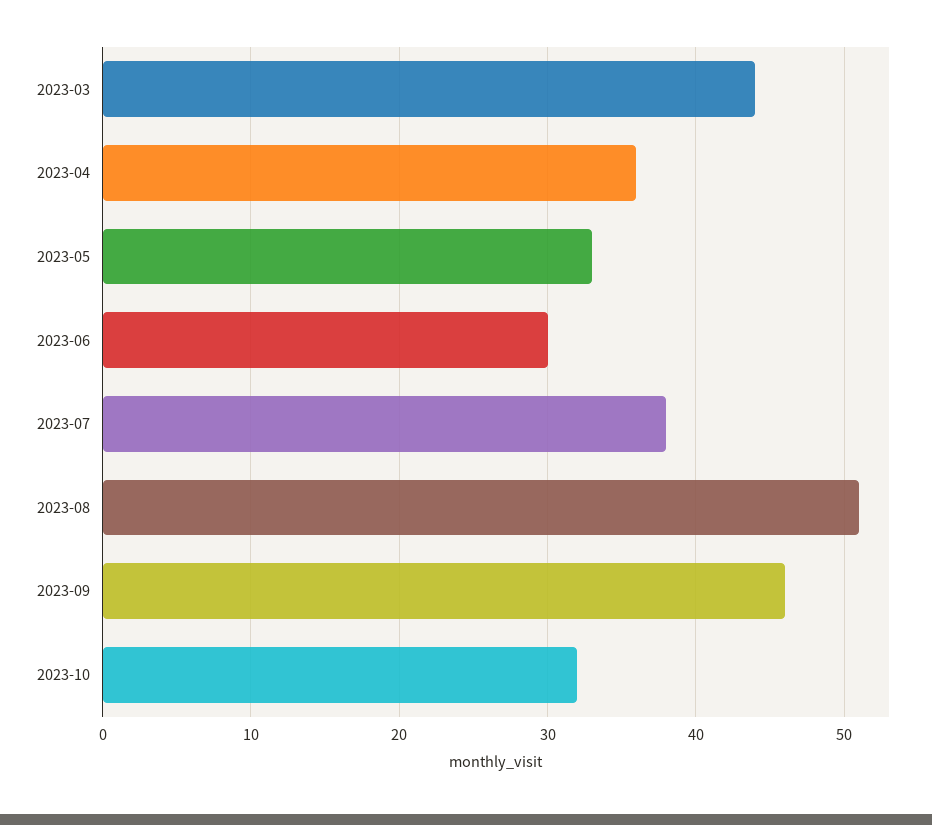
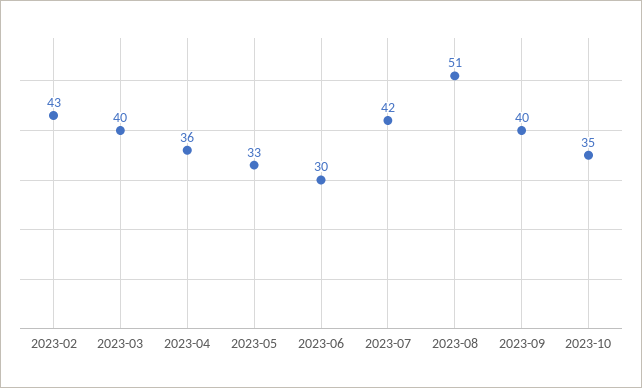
  {
-   "2023-03": 44,
+   "2023-03": 40,
    "2023-04": 36,
    "2023-05": 33,
    "2023-06": 30,
-   "2023-07": 38,
+   "2023-07": 42,
    "2023-08": 51,
-   "2023-09": 46,
+   "2023-09": 40,
-   "2023-10": 32
+   "2023-10": 35,
+   "2023-02": 43
  }

